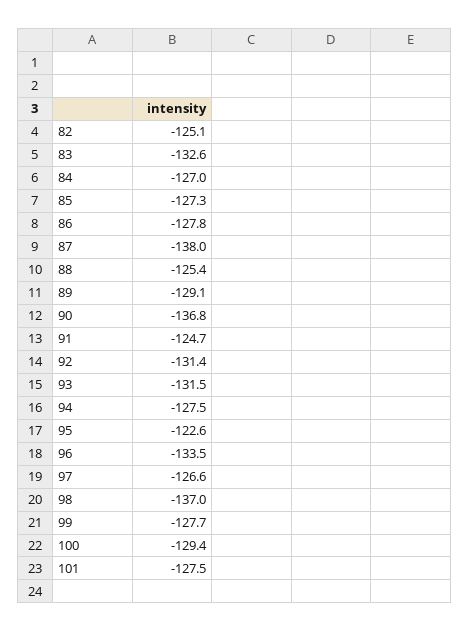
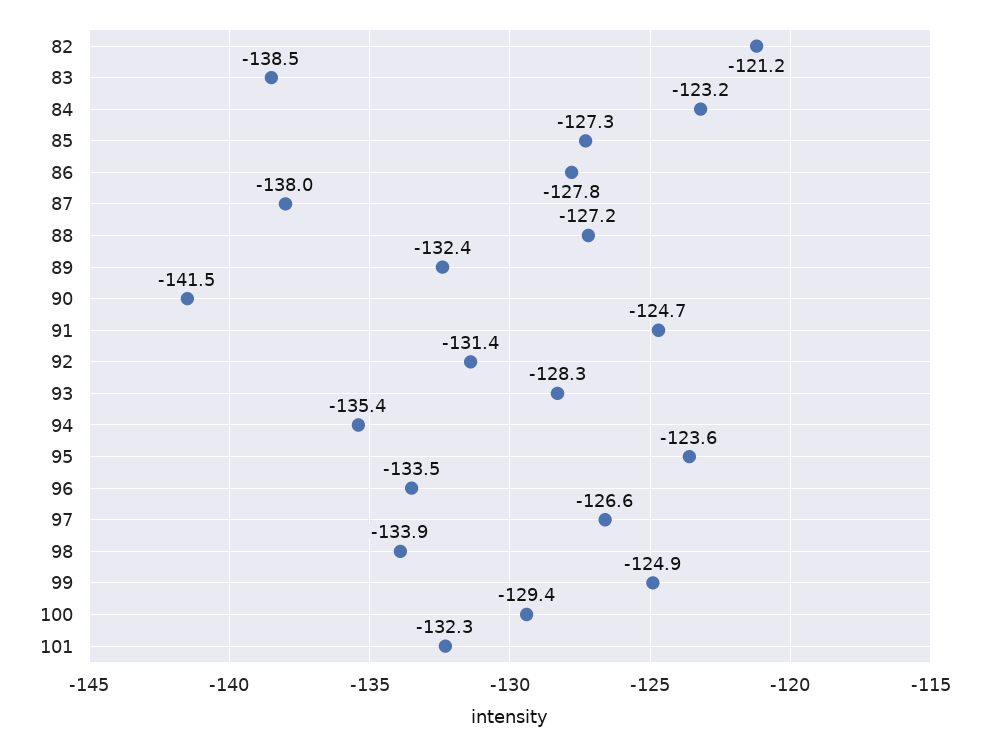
  {
-   "82": -125.1,
+   "82": -121.2,
-   "83": -132.6,
+   "83": -138.5,
-   "84": -127,
+   "84": -123.2,
    "85": -127.3,
    "86": -127.8,
    "87": -138,
-   "88": -125.4,
+   "88": -127.2,
-   "89": -129.1,
+   "89": -132.4,
-   "90": -136.8,
+   "90": -141.5,
    "91": -124.7,
    "92": -131.4,
-   "93": -131.5,
+   "93": -128.3,
-   "94": -127.5,
+   "94": -135.4,
-   "95": -122.6,
+   "95": -123.6,
    "96": -133.5,
    "97": -126.6,
-   "98": -137,
+   "98": -133.9,
-   "99": -127.7,
+   "99": -124.9,
    "100": -129.4,
-   "101": -127.5
+   "101": -132.3
  }

